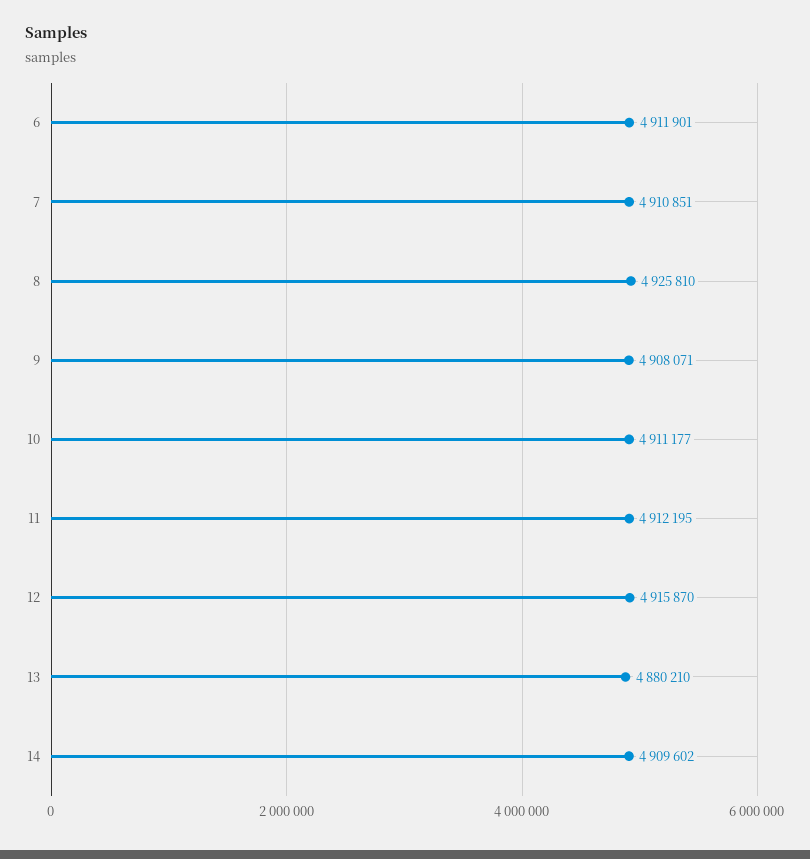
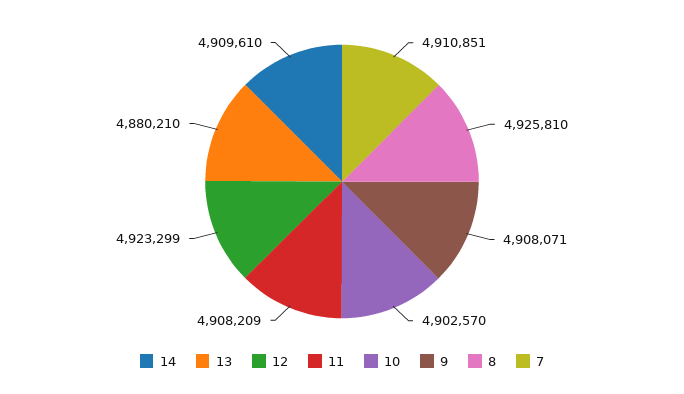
  {
-   "6": 4911901,
    "7": 4910851,
    "8": 4925810,
    "9": 4908071,
-   "10": 4911177,
+   "10": 4902570,
-   "11": 4912195,
+   "11": 4908209,
-   "12": 4915870,
+   "12": 4923299,
    "13": 4880210,
-   "14": 4909602
+   "14": 4909610
  }

